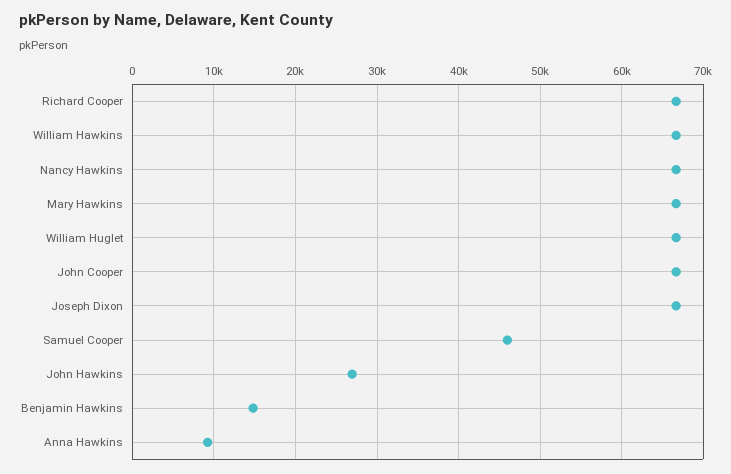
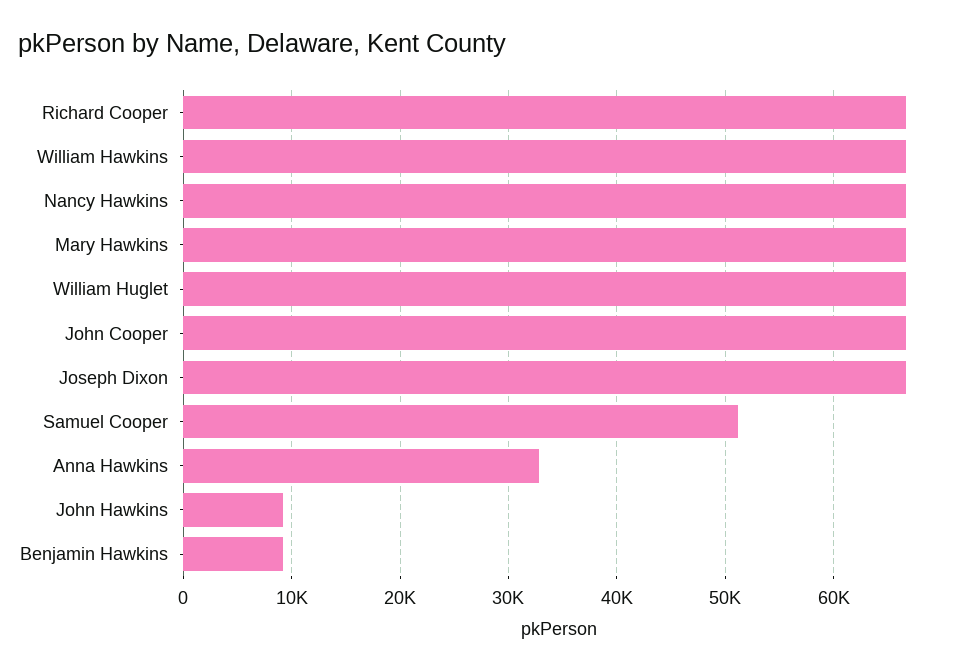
  {
    "Richard Cooper": 67000,
    "William Hawkins": 67000,
    "Nancy Hawkins": 67000,
    "Mary Hawkins": 67000,
    "William Huglet": 67000,
    "John Cooper": 67000,
    "Joseph Dixon": 67000,
-   "Samuel Cooper": 46000,
+   "Samuel Cooper": 51000,
-   "John Hawkins": 27000,
+   "John Hawkins": 9000,
-   "Benjamin Hawkins": 15000,
+   "Benjamin Hawkins": 9000,
-   "Anna Hawkins": 9000
+   "Anna Hawkins": 33000
  }

